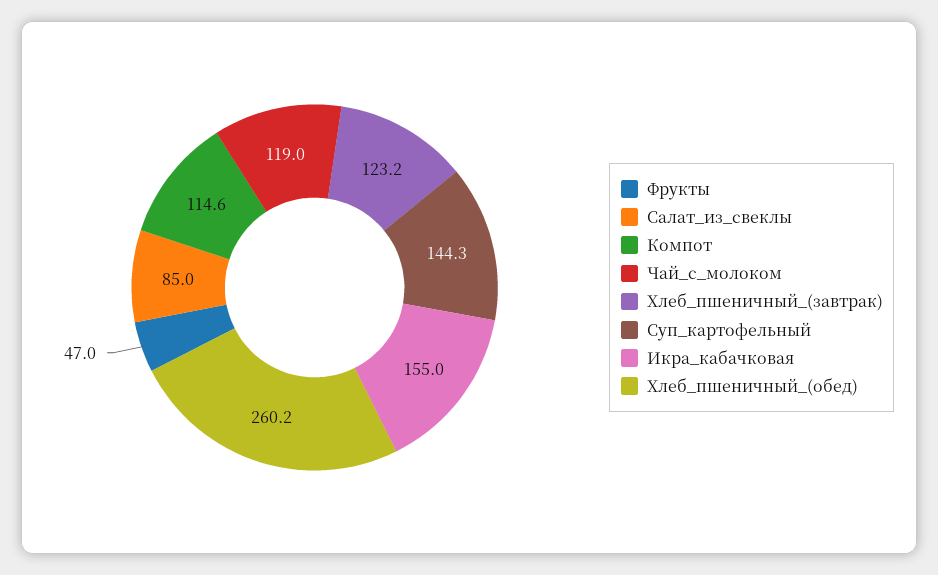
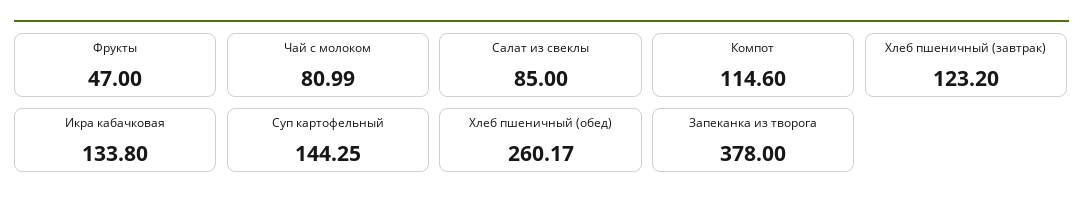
  {
    "Фрукты": 47,
    "Салат_из_свеклы": 85,
    "Компот": 114.6,
-   "Чай_с_молоком": 119,
+   "Чай_с_молоком": 80.99,
    "Хлеб_пшеничный_(завтрак)": 123.2,
    "Суп_картофельный": 144.25,
-   "Икра_кабачковая": 155,
+   "Икра_кабачковая": 133.8,
-   "Хлеб_пшеничный_(обед)": 260.17
+   "Хлеб_пшеничный_(обед)": 260.17,
+   "Запеканка из творога": 378
  }

